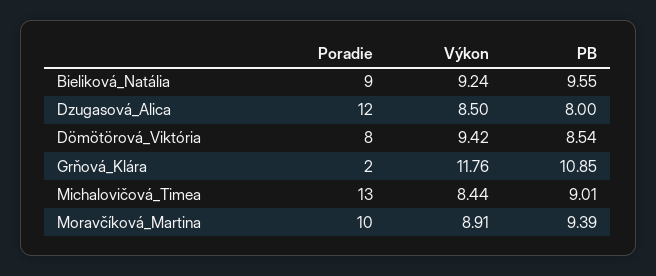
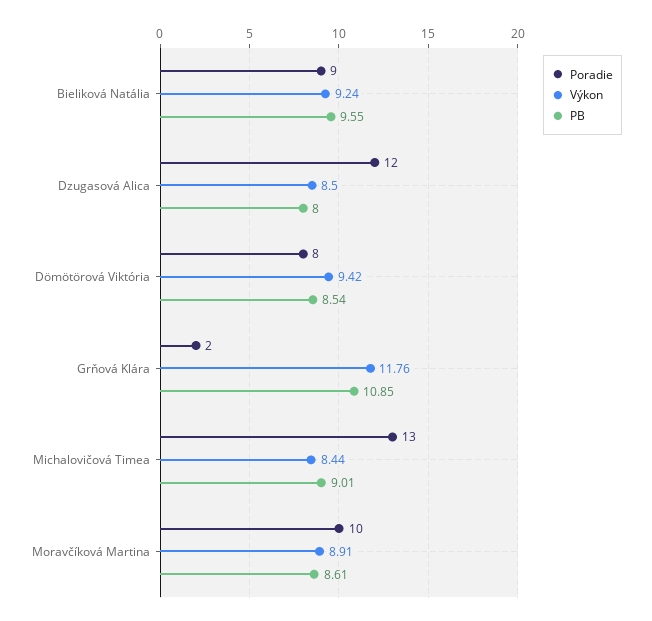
  {
    "Poradie": {
      "Bieliková_Natália": 9,
      "Dzugasová_Alica": 12,
      "Dömötörová_Viktória": 8,
      "Grňová_Klára": 2,
      "Michalovičová_Timea": 13,
      "Moravčíková_Martina": 10
    },
    "Výkon": {
      "Bieliková_Natália": 9.24,
      "Dzugasová_Alica": 8.5,
      "Dömötörová_Viktória": 9.42,
      "Grňová_Klára": 11.76,
      "Michalovičová_Timea": 8.44,
      "Moravčíková_Martina": 8.91
    },
    "PB": {
      "Bieliková_Natália": 9.55,
      "Dzugasová_Alica": 8,
      "Dömötörová_Viktória": 8.54,
      "Grňová_Klára": 10.85,
      "Michalovičová_Timea": 9.01,
-     "Moravčíková_Martina": 9.39
+     "Moravčíková_Martina": 8.61
    }
  }

